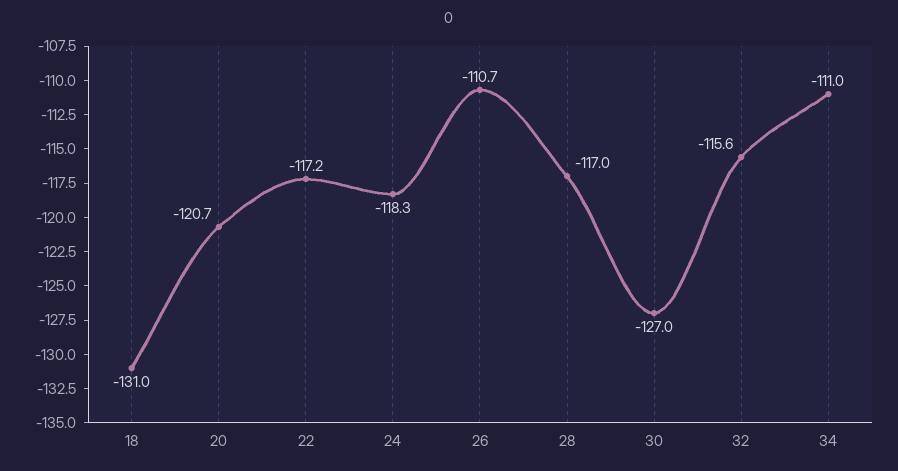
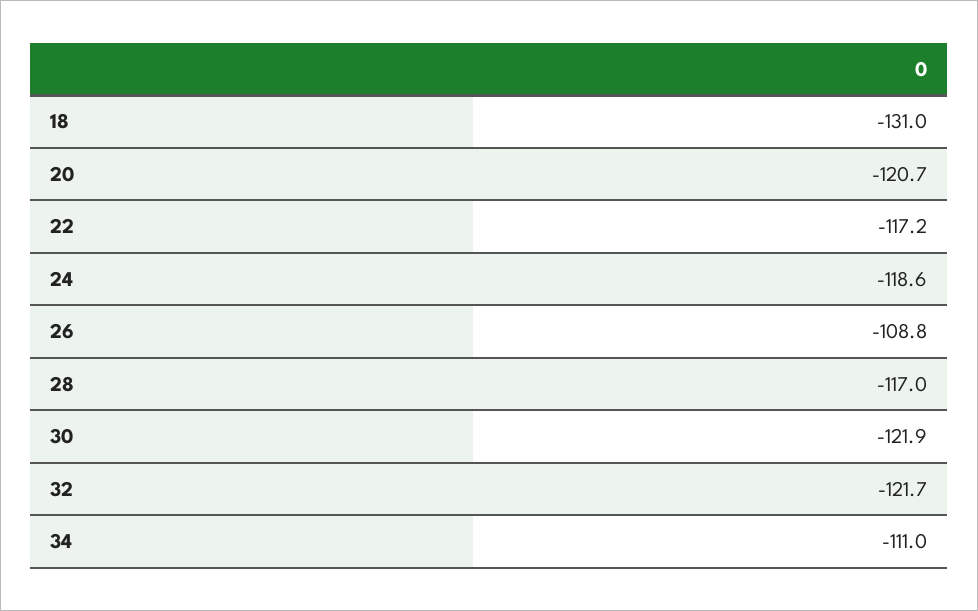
  {
    "18": -131,
    "20": -120.7,
    "22": -117.2,
-   "24": -118.3,
+   "24": -118.6,
-   "26": -110.7,
+   "26": -108.8,
    "28": -117,
-   "30": -127,
+   "30": -121.9,
-   "32": -115.6,
+   "32": -121.7,
    "34": -111
  }

